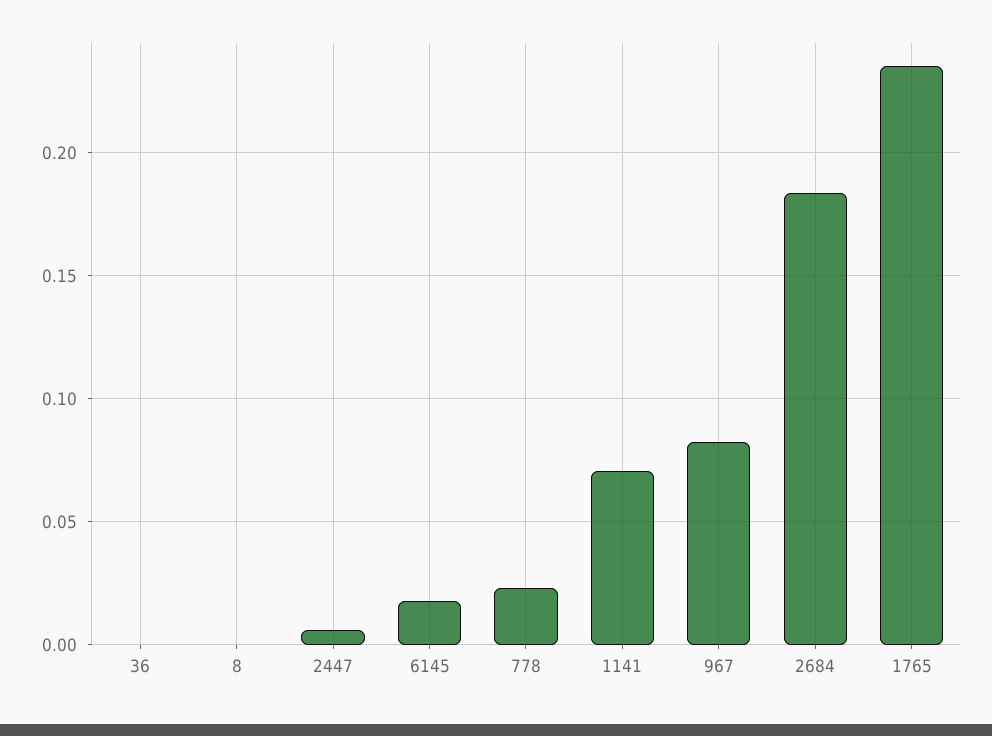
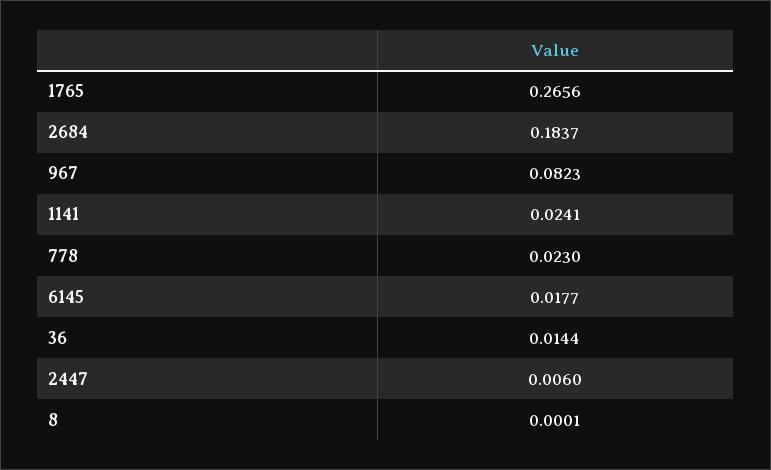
  {
-   "36": 0,
+   "36": 0.0144,
    "8": 0.0001,
    "2447": 0.006,
    "6145": 0.0177,
    "778": 0.023,
-   "1141": 0.07,
+   "1141": 0.0241,
    "967": 0.0823,
    "2684": 0.1837,
-   "1765": 0.235
+   "1765": 0.2656
  }

